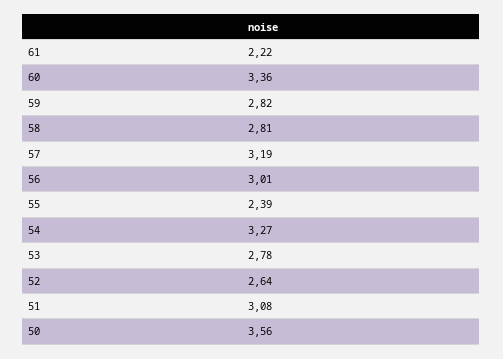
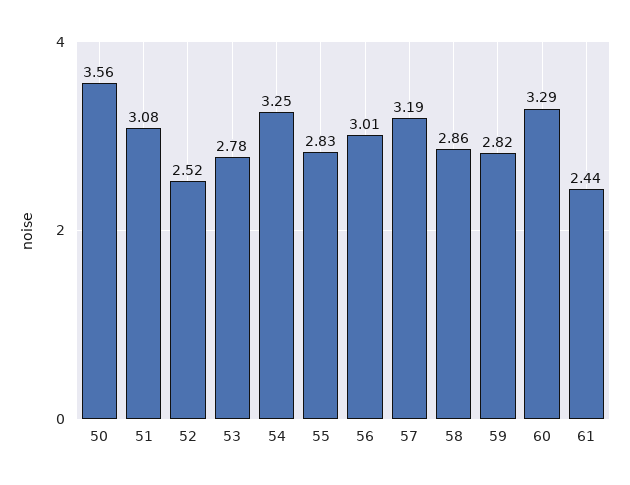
  {
-   "61": 2.22,
+   "61": 2.44,
-   "60": 3.36,
+   "60": 3.29,
    "59": 2.82,
-   "58": 2.81,
+   "58": 2.86,
    "57": 3.19,
    "56": 3.01,
-   "55": 2.39,
+   "55": 2.83,
-   "54": 3.27,
+   "54": 3.25,
    "53": 2.78,
-   "52": 2.64,
+   "52": 2.52,
    "51": 3.08,
    "50": 3.56
  }

